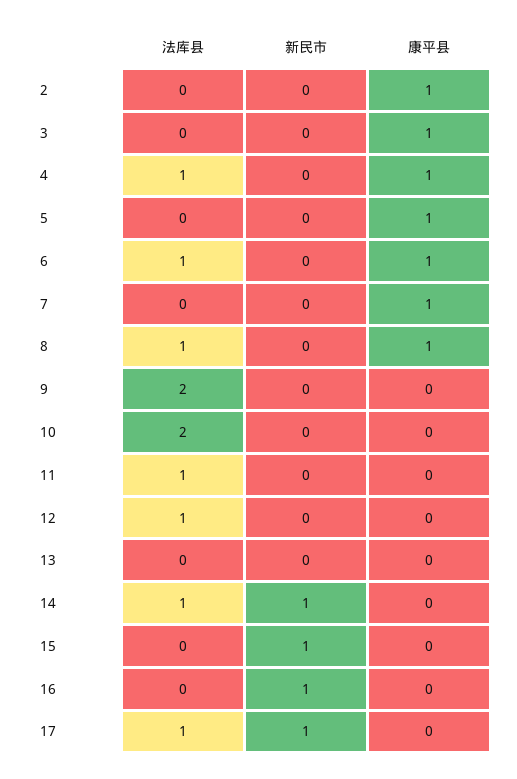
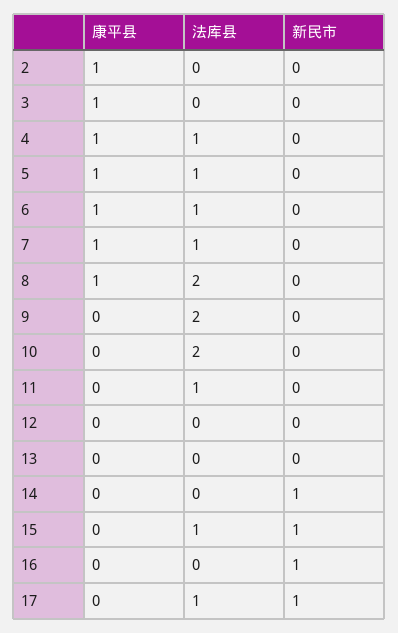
  {
    "法库县": {
      "2": 0,
      "3": 0,
      "4": 1,
-     "5": 0,
+     "5": 1,
      "6": 1,
-     "7": 0,
+     "7": 1,
-     "8": 1,
+     "8": 2,
      "9": 2,
      "10": 2,
      "11": 1,
-     "12": 1,
+     "12": 0,
      "13": 0,
-     "14": 1,
+     "14": 0,
-     "15": 0,
+     "15": 1,
      "16": 0,
      "17": 1
    },
    "新民市": {
      "2": 0,
      "3": 0,
      "4": 0,
      "5": 0,
      "6": 0,
      "7": 0,
      "8": 0,
      "9": 0,
      "10": 0,
      "11": 0,
      "12": 0,
      "13": 0,
      "14": 1,
      "15": 1,
      "16": 1,
      "17": 1
    },
    "康平县": {
      "2": 1,
      "3": 1,
      "4": 1,
      "5": 1,
      "6": 1,
      "7": 1,
      "8": 1,
      "9": 0,
      "10": 0,
      "11": 0,
      "12": 0,
      "13": 0,
      "14": 0,
      "15": 0,
      "16": 0,
      "17": 0
    }
  }

